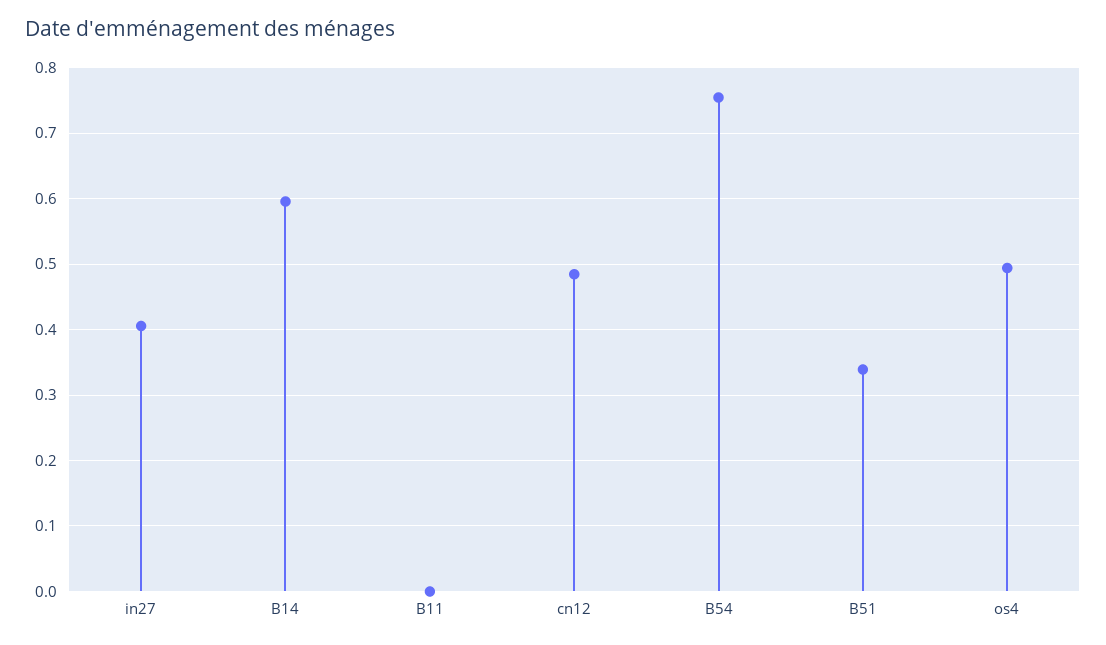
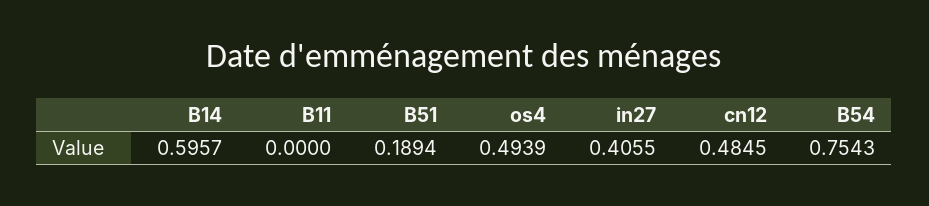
  {
    "in27": 0.4055,
    "B14": 0.5957,
    "B11": 0,
    "cn12": 0.4845,
    "B54": 0.7543,
-   "B51": 0.34,
+   "B51": 0.1894,
    "os4": 0.4939
  }

